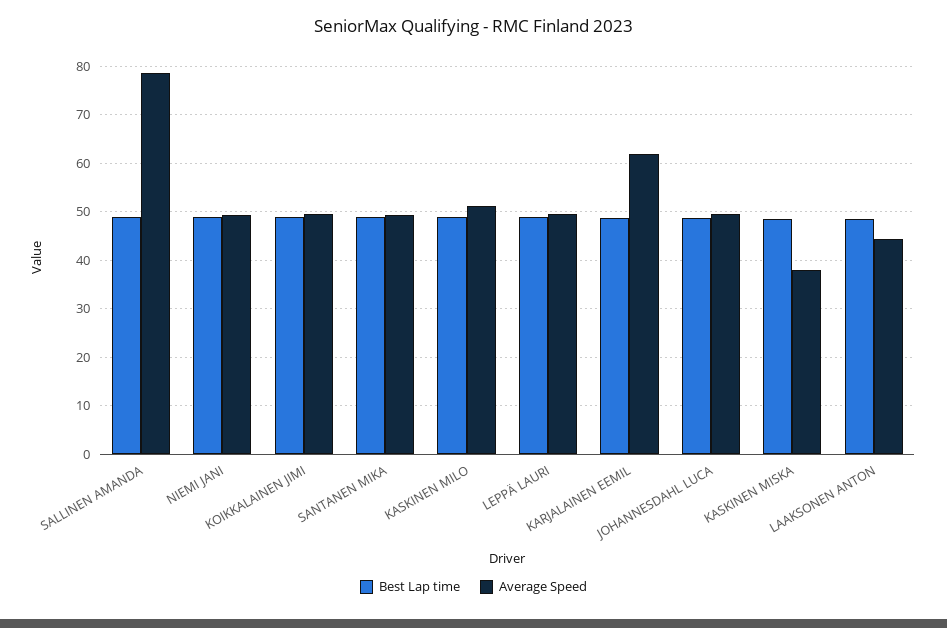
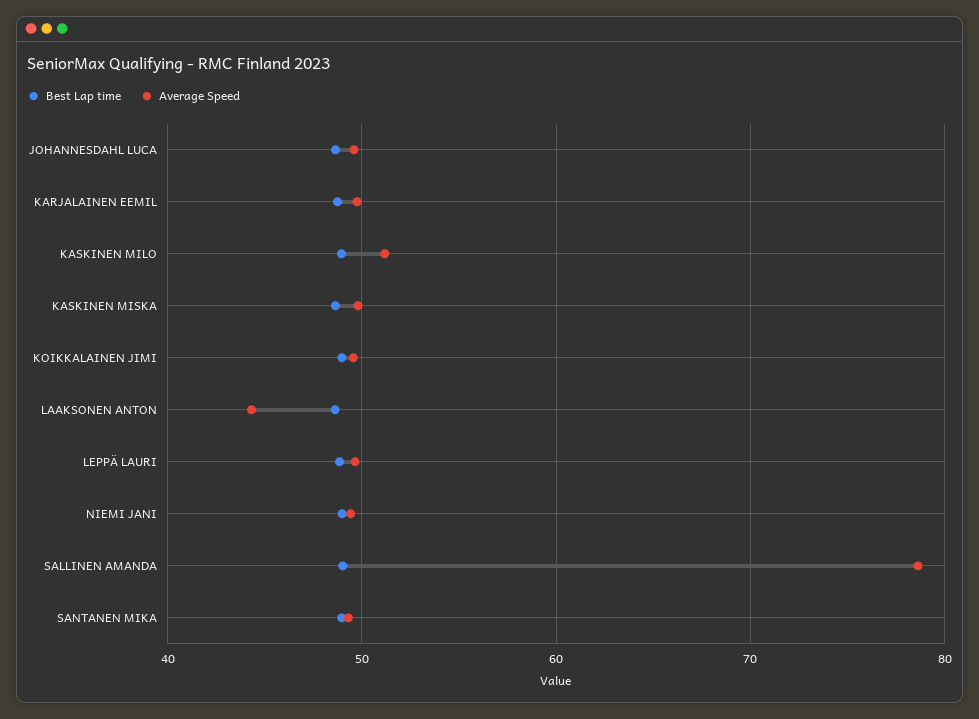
  {
    "Best Lap time": {
      "SALLINEN AMANDA": 49,
      "NIEMI JANI": 49,
      "KOIKKALAINEN JIMI": 49,
      "SANTANEN MIKA": 49,
      "KASKINEN MILO": 49,
      "LEPPÄ LAURI": 49,
      "KARJALAINEN EEMIL": 49,
      "JOHANNESDAHL LUCA": 49,
      "KASKINEN MISKA": 49,
      "LAAKSONEN ANTON": 49
    },
    "Average Speed": {
      "SALLINEN AMANDA": 79,
      "NIEMI JANI": 49,
      "KOIKKALAINEN JIMI": 50,
      "SANTANEN MIKA": 49,
      "KASKINEN MILO": 51,
      "LEPPÄ LAURI": 50,
-     "KARJALAINEN EEMIL": 62,
+     "KARJALAINEN EEMIL": 50,
      "JOHANNESDAHL LUCA": 50,
-     "KASKINEN MISKA": 38,
+     "KASKINEN MISKA": 50,
      "LAAKSONEN ANTON": 44
    }
  }

